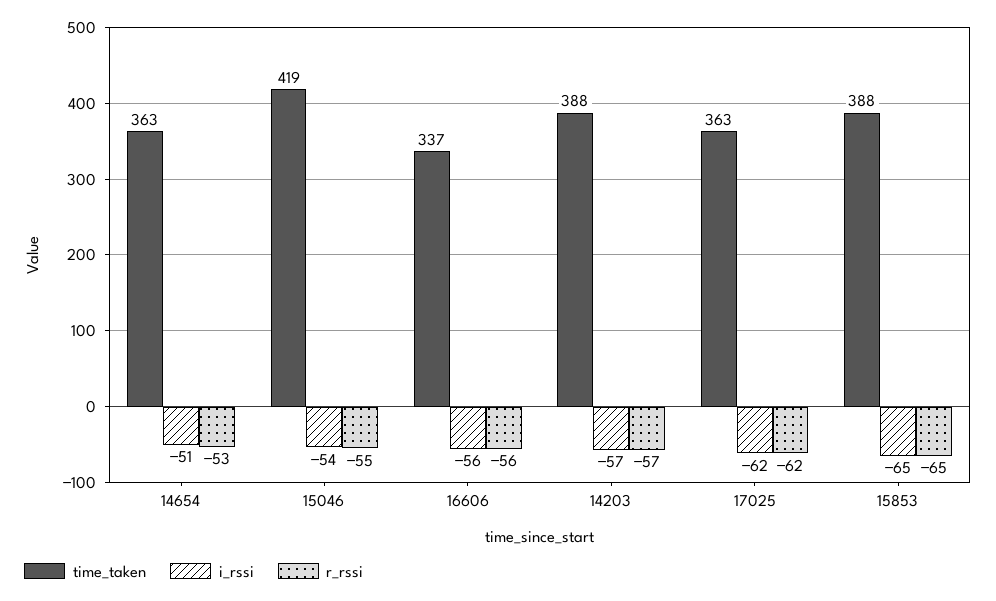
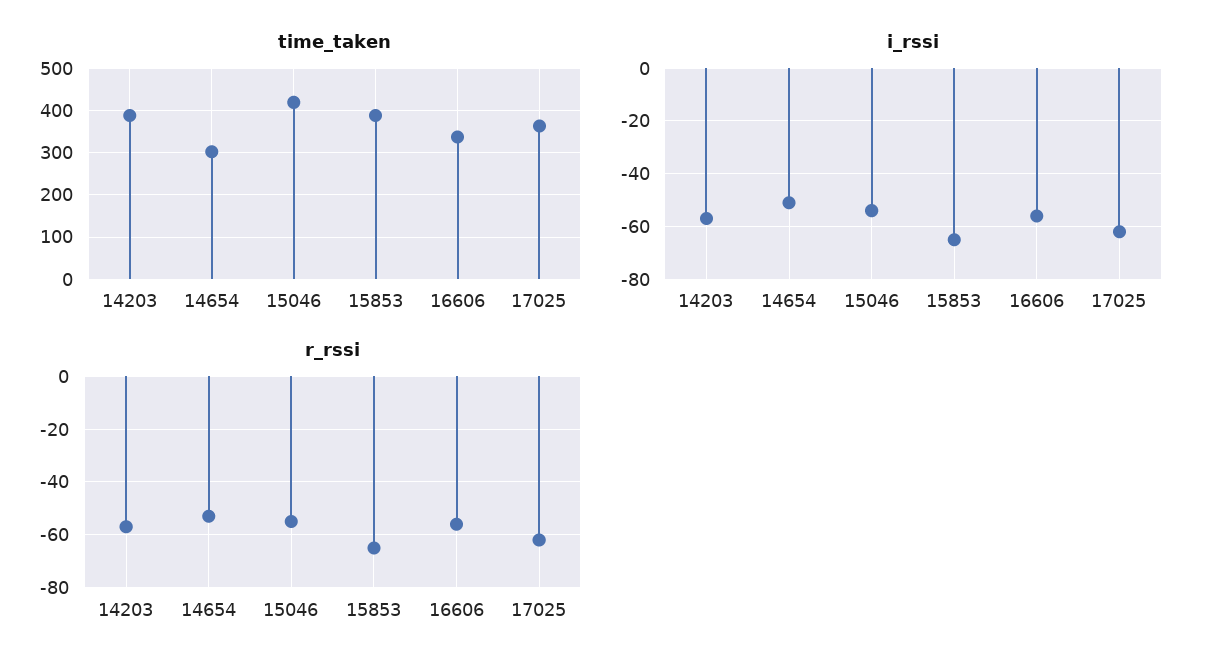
  {
    "time_taken": {
-     "14654": 363,
+     "14654": 300,
      "15046": 419,
      "16606": 337,
      "14203": 388,
      "17025": 363,
      "15853": 388
    },
    "i_rssi": {
      "14654": -51,
      "15046": -54,
      "16606": -56,
      "14203": -57,
      "17025": -62,
      "15853": -65
    },
    "r_rssi": {
      "14654": -53,
      "15046": -55,
      "16606": -56,
      "14203": -57,
      "17025": -62,
      "15853": -65
    }
  }

